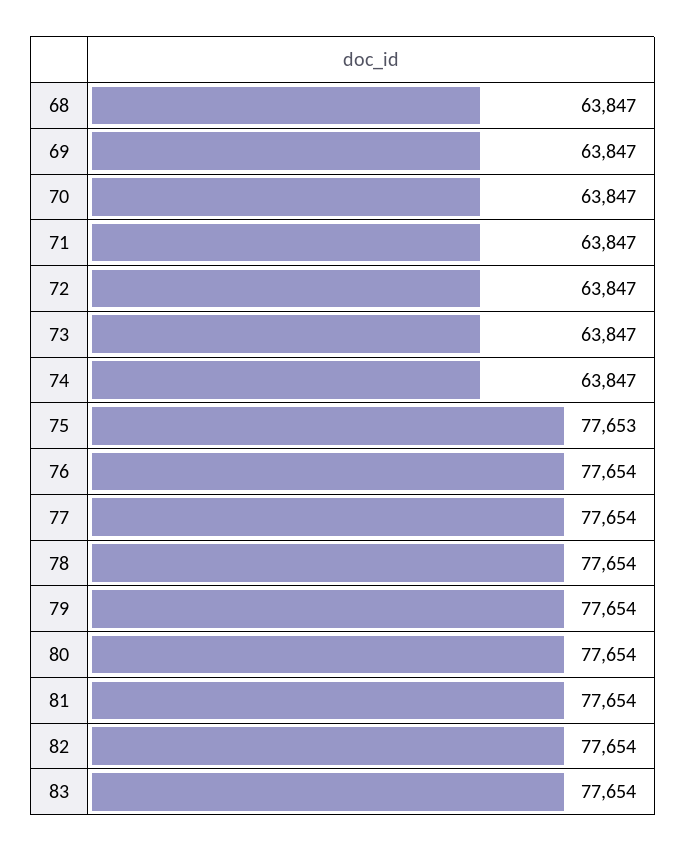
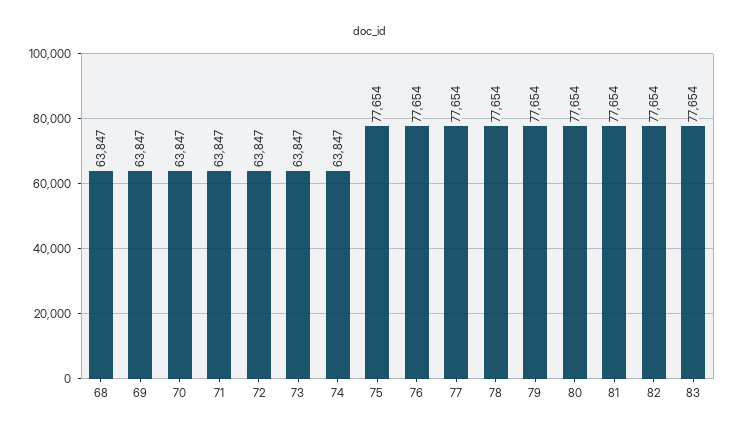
  {
    "68": 63847,
    "69": 63847,
    "70": 63847,
    "71": 63847,
    "72": 63847,
    "73": 63847,
    "74": 63847,
-   "75": 77653,
+   "75": 77654,
    "76": 77654,
    "77": 77654,
    "78": 77654,
    "79": 77654,
    "80": 77654,
    "81": 77654,
    "82": 77654,
    "83": 77654
  }

